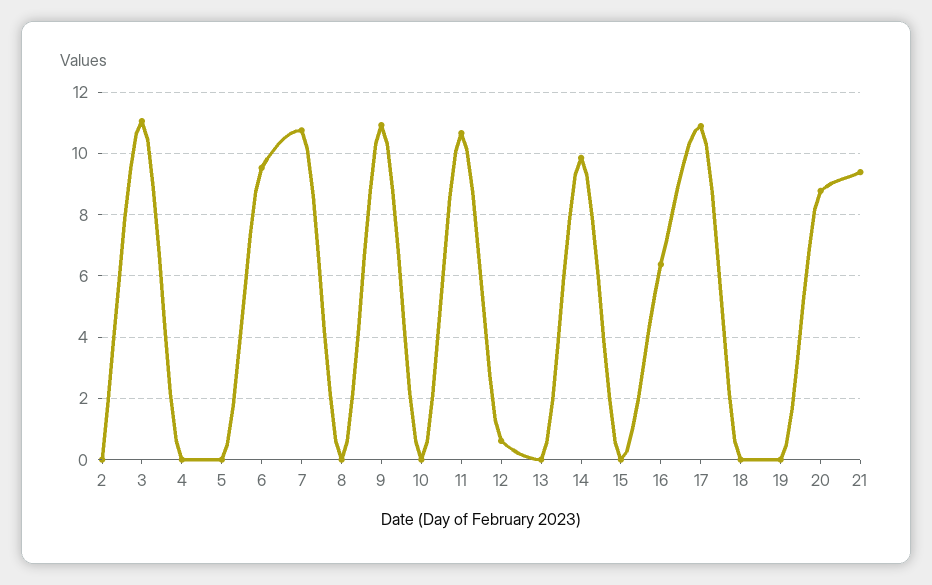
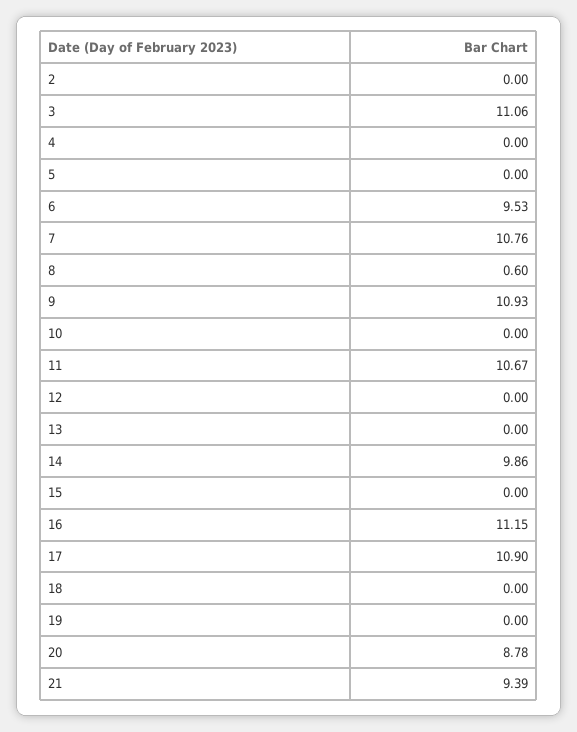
  {
    "2": 0,
    "3": 11.06,
    "4": 0,
    "5": 0,
    "6": 9.53,
    "7": 10.76,
-   "8": 0,
+   "8": 0.6,
    "9": 10.93,
    "10": 0,
    "11": 10.67,
-   "12": 0.6,
+   "12": 0,
    "13": 0,
    "14": 9.86,
    "15": 0,
-   "16": 6.4,
+   "16": 11.15,
    "17": 10.9,
    "18": 0,
    "19": 0,
    "20": 8.78,
    "21": 9.39
  }

